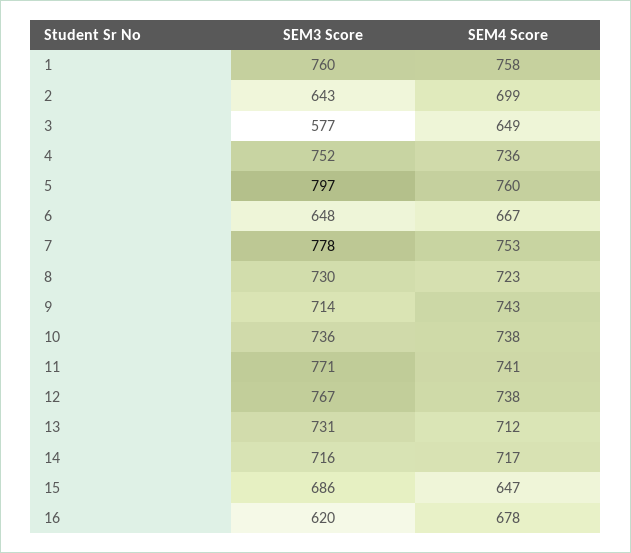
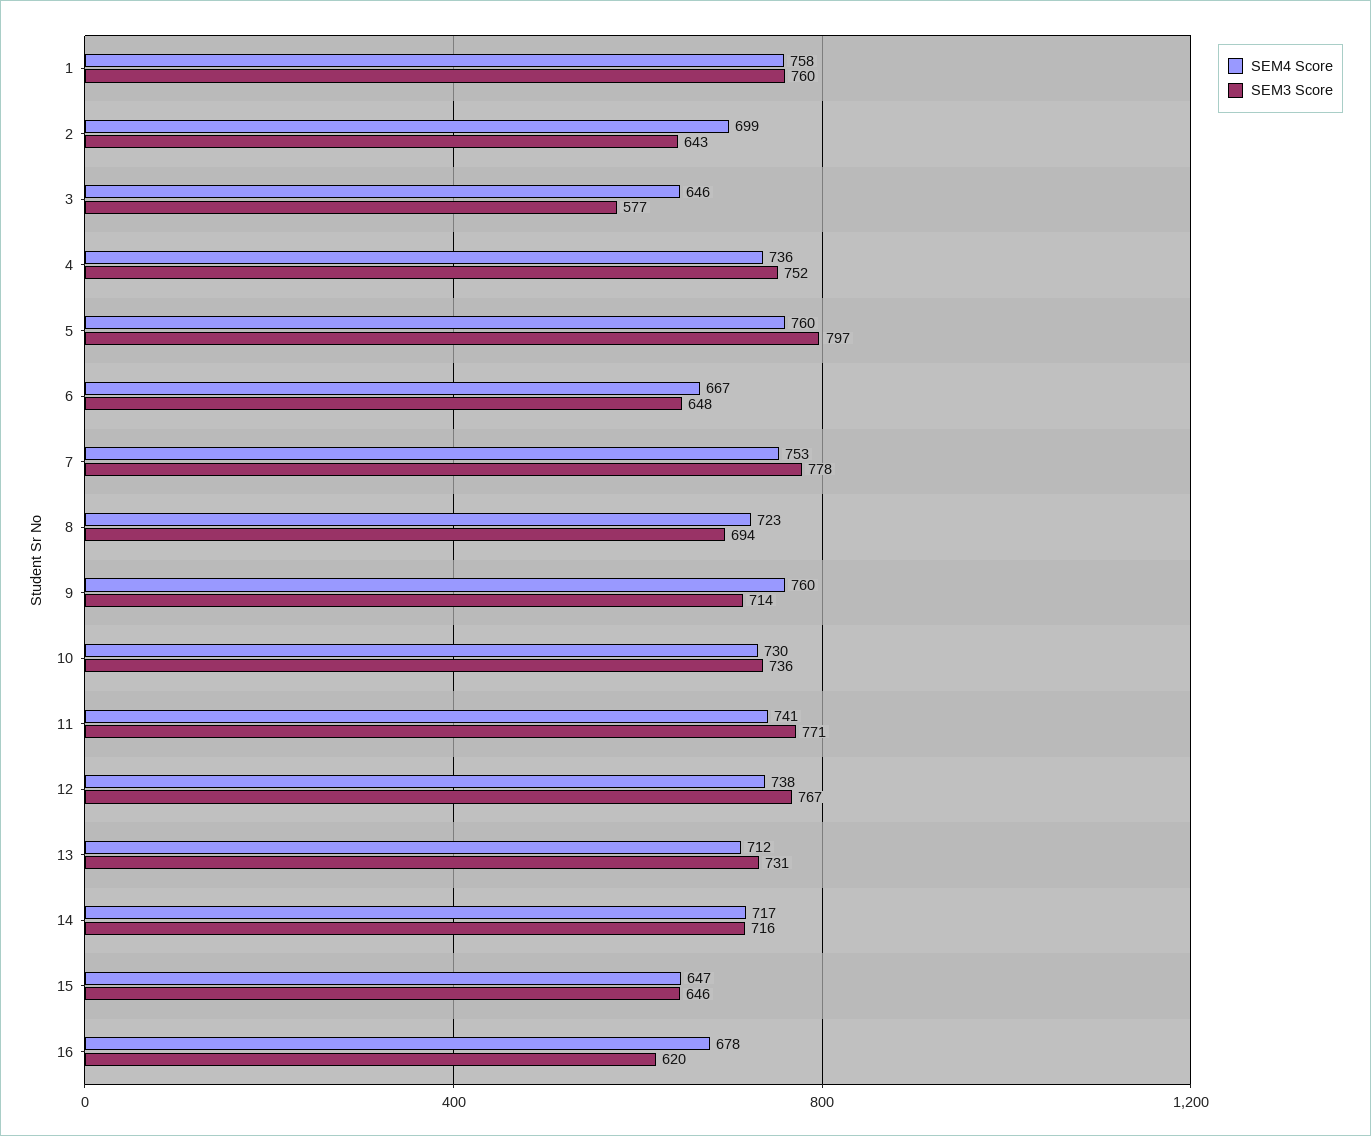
  {
    "SEM3 Score": {
      "1": 760,
      "2": 643,
      "3": 577,
      "4": 752,
      "5": 797,
      "6": 648,
      "7": 778,
-     "8": 730,
+     "8": 694,
      "9": 714,
      "10": 736,
      "11": 771,
      "12": 767,
      "13": 731,
      "14": 716,
-     "15": 686,
+     "15": 646,
      "16": 620
    },
    "SEM4 Score": {
      "1": 758,
      "2": 699,
-     "3": 649,
+     "3": 646,
      "4": 736,
      "5": 760,
      "6": 667,
      "7": 753,
      "8": 723,
-     "9": 743,
+     "9": 760,
-     "10": 738,
+     "10": 730,
      "11": 741,
      "12": 738,
      "13": 712,
      "14": 717,
      "15": 647,
      "16": 678
    }
  }

